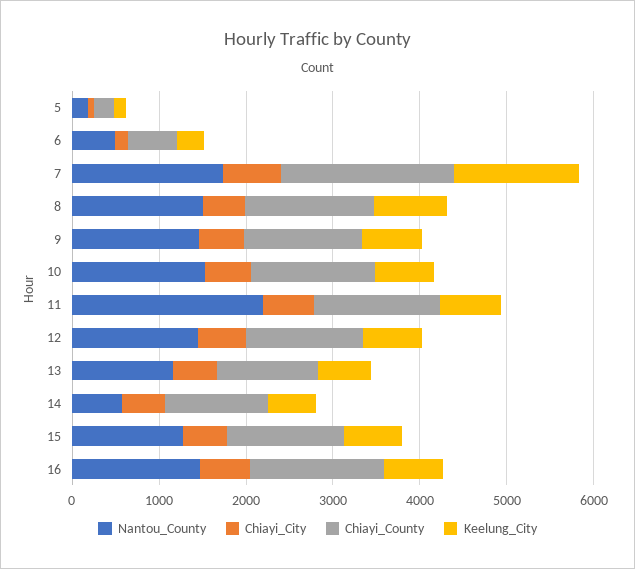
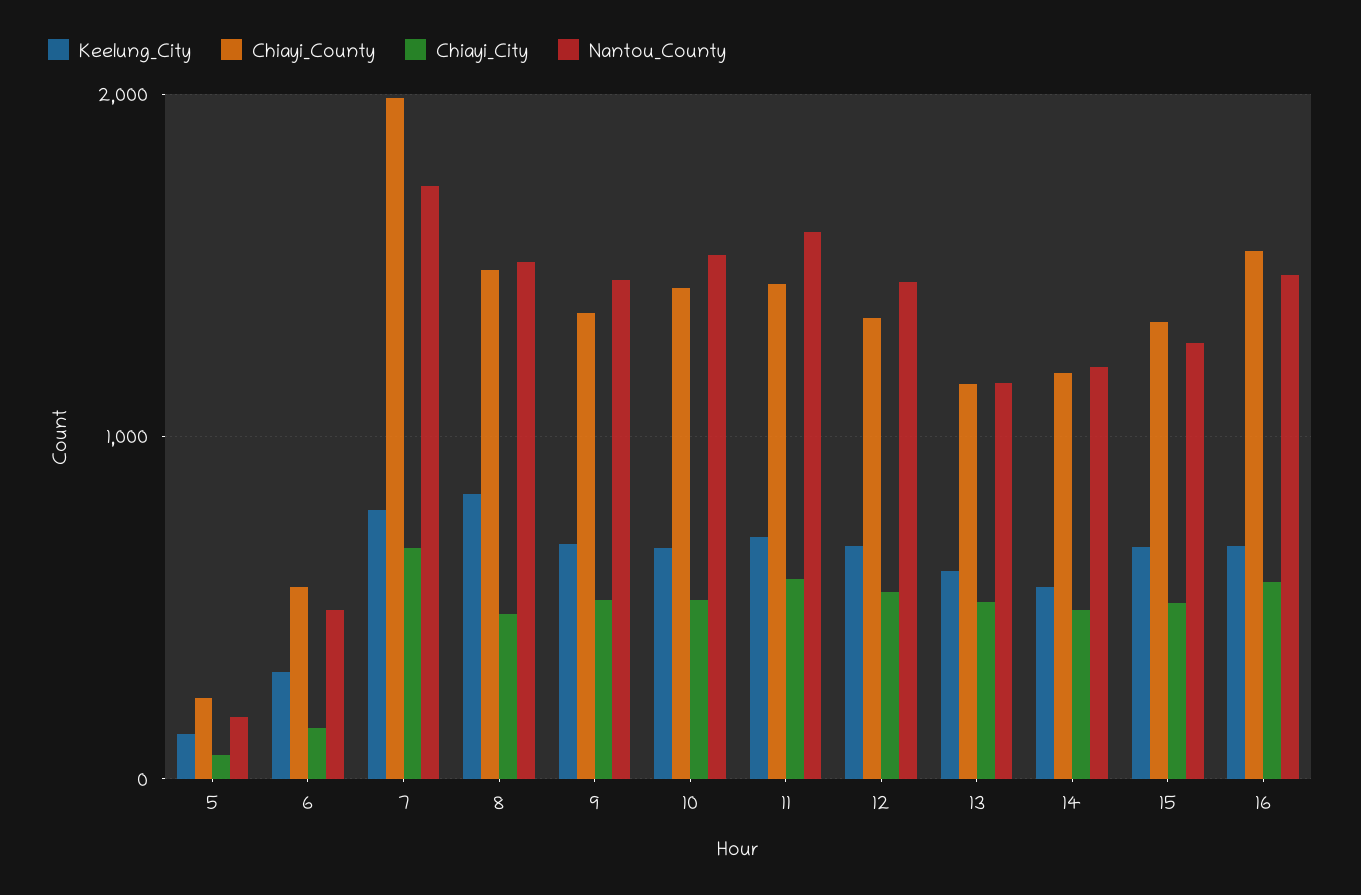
  {
    "Nantou_County": {
      "5": 200,
      "6": 500,
      "7": 1700,
      "8": 1500,
      "9": 1500,
      "10": 1500,
-     "11": 2200,
+     "11": 1600,
      "12": 1500,
      "13": 1200,
-     "14": 600,
+     "14": 1200,
      "15": 1300,
      "16": 1500
    },
    "Chiayi_City": {
      "5": 100,
      "6": 100,
      "7": 700,
      "8": 500,
      "9": 500,
      "10": 500,
      "11": 600,
      "12": 500,
      "13": 500,
      "14": 500,
      "15": 500,
      "16": 600
    },
    "Chiayi_County": {
      "5": 200,
      "6": 600,
      "7": 2000,
      "8": 1500,
      "9": 1400,
      "10": 1400,
      "11": 1400,
      "12": 1300,
      "13": 1200,
      "14": 1200,
      "15": 1300,
      "16": 1500
    },
    "Keelung_City": {
      "5": 100,
      "6": 300,
-     "7": 1400,
+     "7": 800,
      "8": 800,
      "9": 700,
      "10": 700,
      "11": 700,
      "12": 700,
      "13": 600,
      "14": 600,
      "15": 700,
      "16": 700
    }
  }

